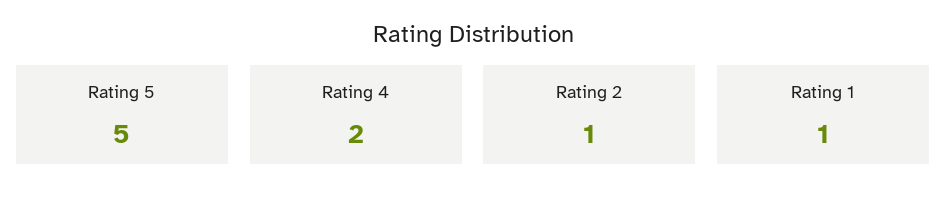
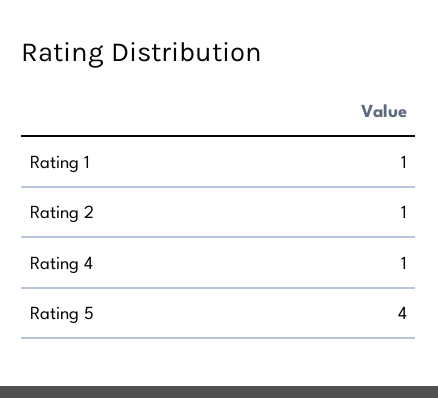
  {
-   "Rating 5": 5,
+   "Rating 5": 4,
-   "Rating 4": 2,
+   "Rating 4": 1,
    "Rating 2": 1,
    "Rating 1": 1
  }

